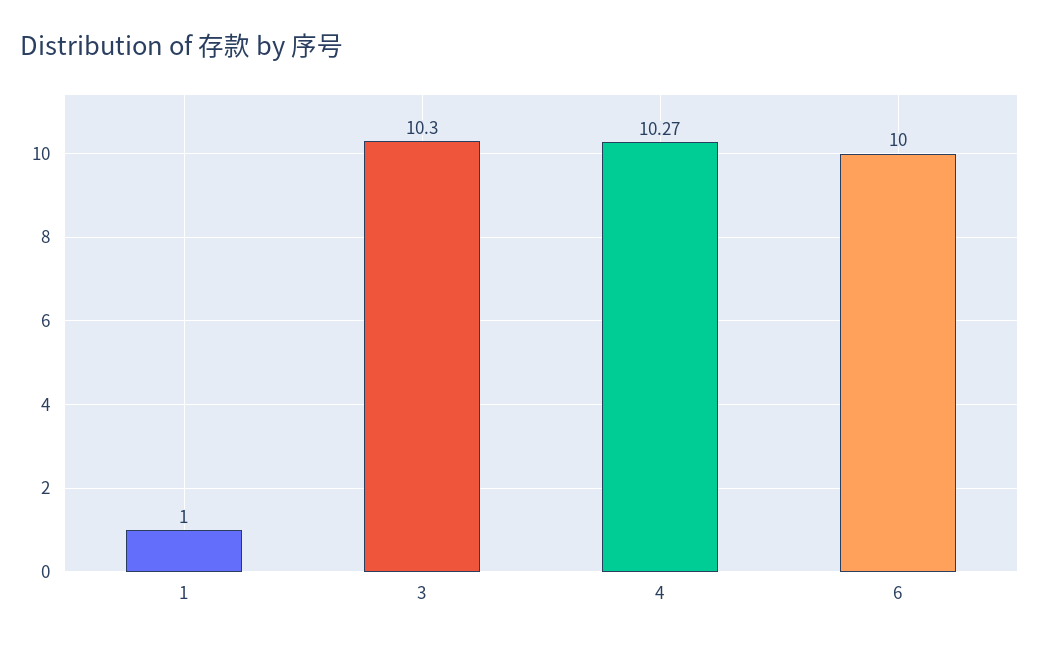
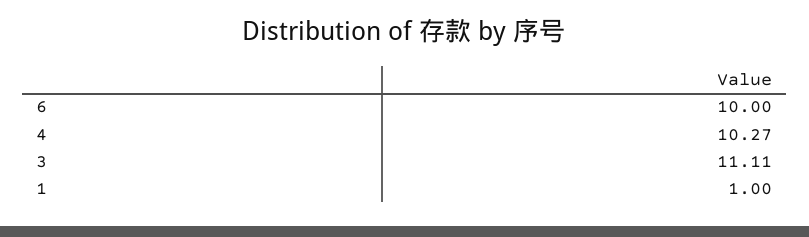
  {
    "1": 1,
-   "3": 10.3,
+   "3": 11.11,
    "4": 10.27,
    "6": 10
  }

